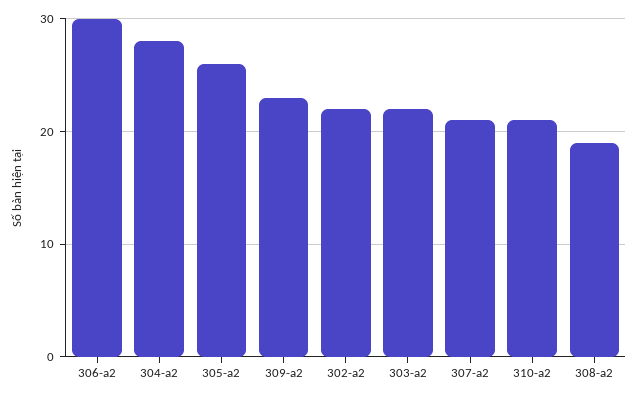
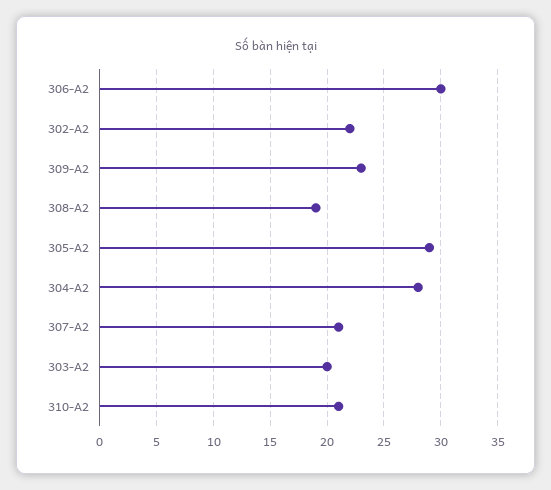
  {
    "306-a2": 30,
    "304-a2": 28,
-   "305-a2": 26,
+   "305-a2": 29,
    "309-a2": 23,
    "302-a2": 22,
-   "303-a2": 22,
+   "303-a2": 20,
    "307-a2": 21,
    "310-a2": 21,
    "308-a2": 19
  }

